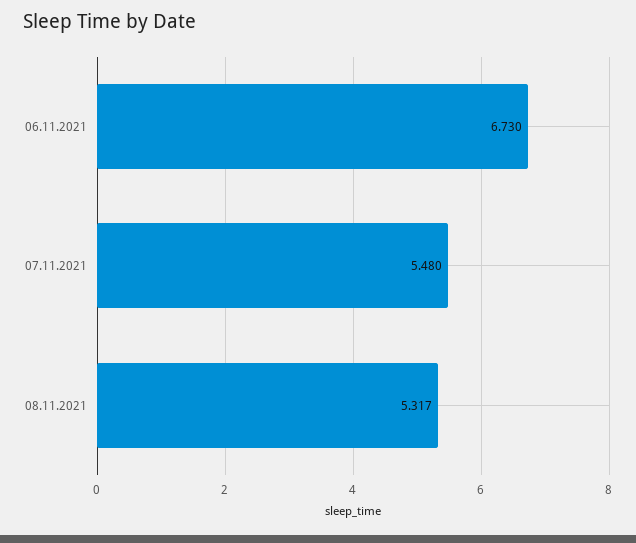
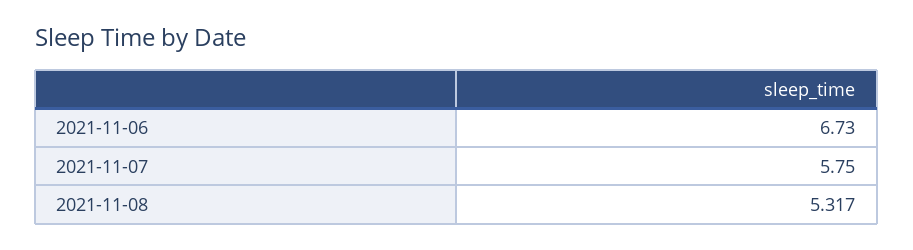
  {
    "06.11.2021": 6.73,
-   "07.11.2021": 5.48,
+   "07.11.2021": 5.75,
    "08.11.2021": 5.317
  }

